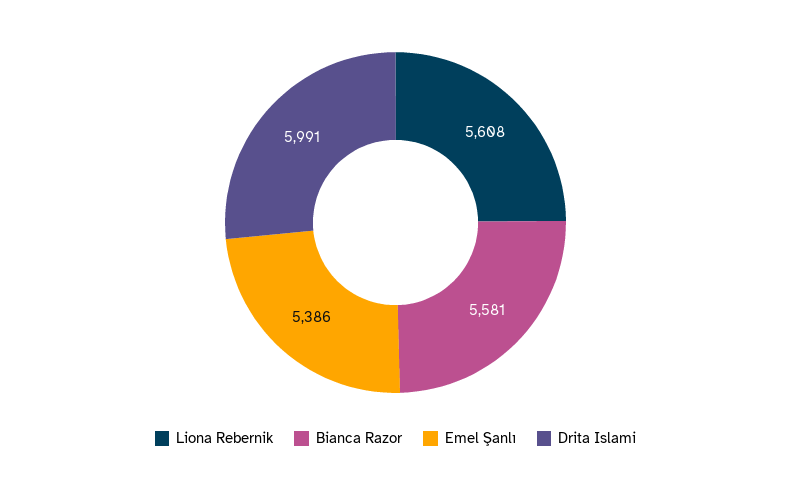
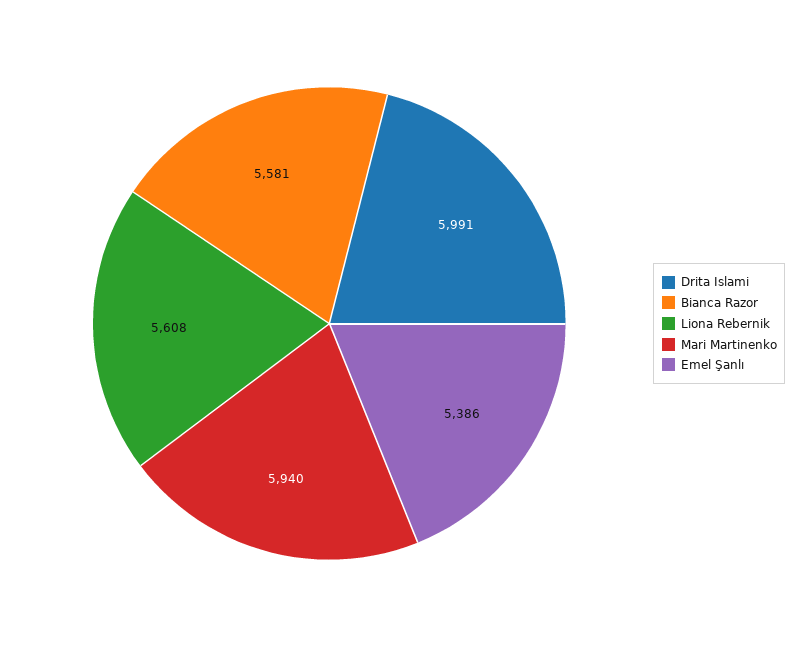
  {
    "Liona Rebernik": 5608,
    "Bianca Razor": 5581,
    "Emel Şanlı": 5386,
-   "Drita Islami": 5991
+   "Drita Islami": 5991,
+   "Mari Martinenko": 5940
  }

